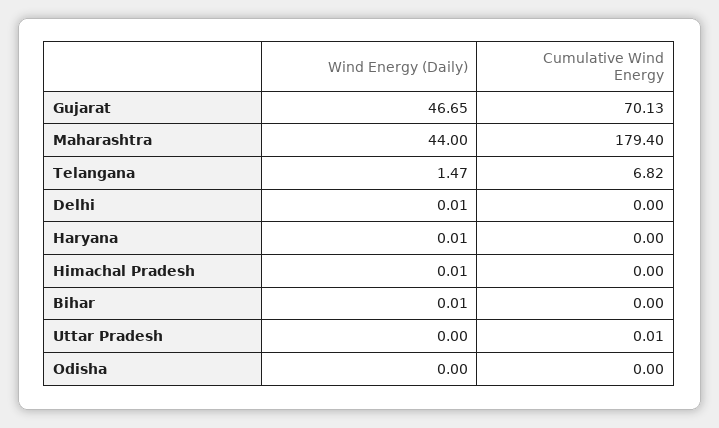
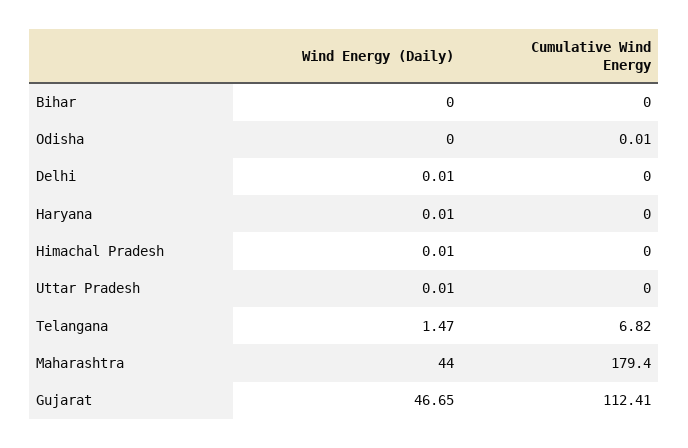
  {
    "Wind Energy (Daily)": {
      "Gujarat": 46.65,
      "Maharashtra": 44,
      "Telangana": 1.47,
      "Delhi": 0.01,
      "Haryana": 0.01,
      "Himachal Pradesh": 0.01,
-     "Bihar": 0.01,
+     "Bihar": 0,
-     "Uttar Pradesh": 0,
+     "Uttar Pradesh": 0.01,
      "Odisha": 0
    },
    "Cumulative Wind Energy": {
-     "Gujarat": 70.13,
+     "Gujarat": 112.41,
      "Maharashtra": 179.4,
      "Telangana": 6.82,
      "Delhi": 0,
      "Haryana": 0,
      "Himachal Pradesh": 0,
      "Bihar": 0,
-     "Uttar Pradesh": 0.01,
+     "Uttar Pradesh": 0,
-     "Odisha": 0
+     "Odisha": 0.01
    }
  }

